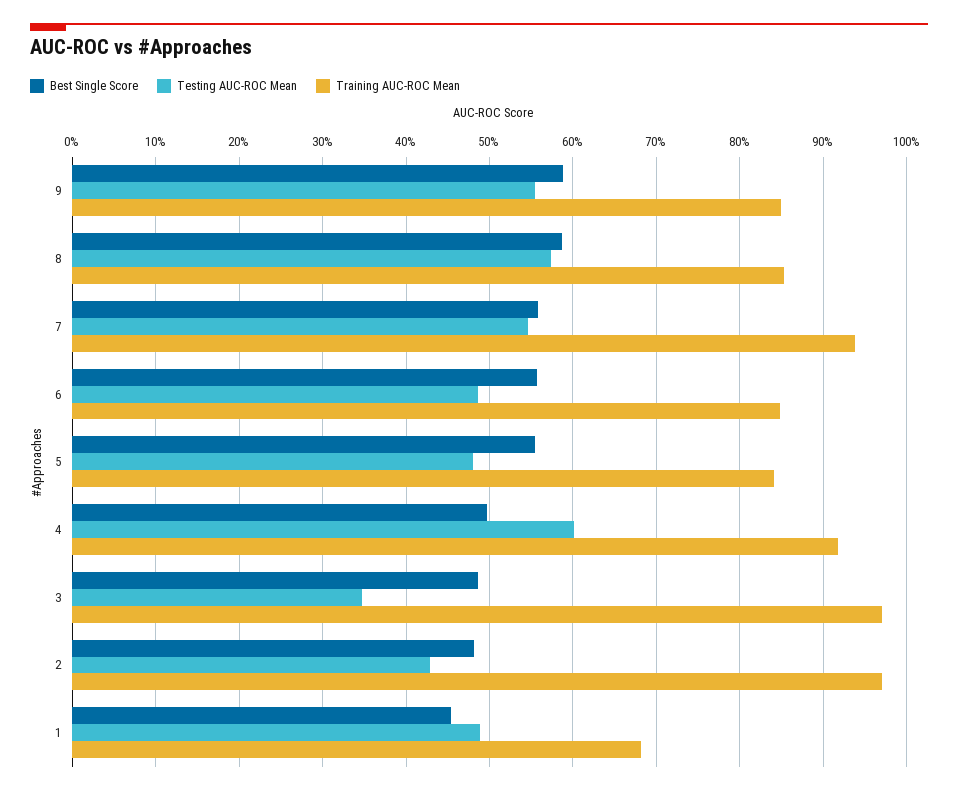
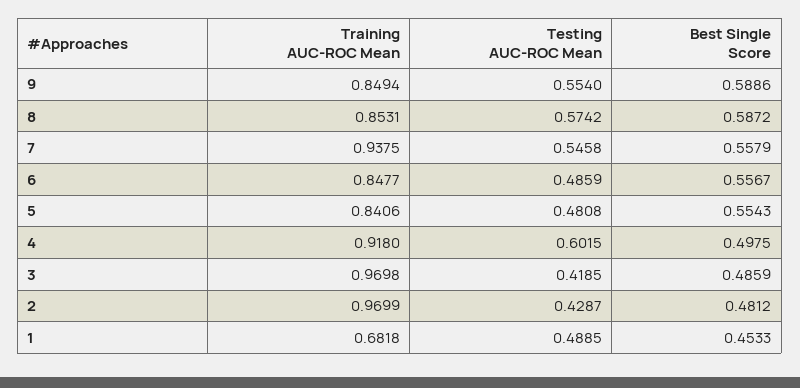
  {
    "Best Single Score": {
      "9": 0.5886,
      "8": 0.5872,
      "7": 0.5579,
      "6": 0.5567,
      "5": 0.5543,
      "4": 0.4975,
      "3": 0.4859,
      "2": 0.4812,
      "1": 0.4533
    },
    "Testing AUC-ROC Mean": {
      "9": 0.554,
      "8": 0.5742,
      "7": 0.5458,
      "6": 0.4859,
      "5": 0.4808,
      "4": 0.6015,
-     "3": 0.35,
+     "3": 0.4185,
      "2": 0.4287,
      "1": 0.4885
    },
    "Training AUC-ROC Mean": {
      "9": 0.8494,
      "8": 0.8531,
      "7": 0.9375,
      "6": 0.8477,
      "5": 0.8406,
      "4": 0.918,
      "3": 0.9698,
      "2": 0.9699,
      "1": 0.6818
    }
  }

